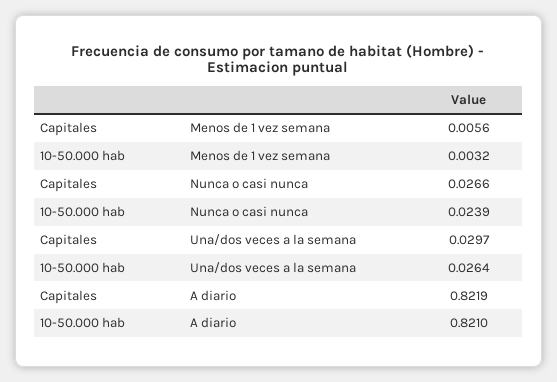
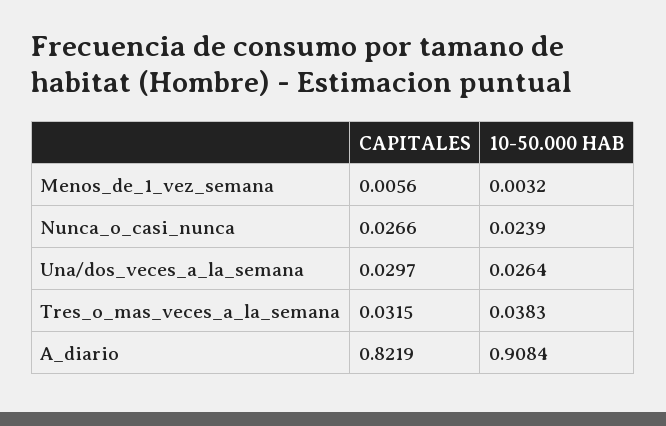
  {
    "Capitales": {
      "Menos de 1 vez semana": 0.0056,
      "Nunca o casi nunca": 0.0266,
      "Una/dos veces a la semana": 0.0297,
-     "A diario": 0.8219
+     "A diario": 0.8219,
+     "Tres_o_mas_veces_a_la_semana": 0.0315
    },
    "10-50.000 hab": {
      "Menos de 1 vez semana": 0.0032,
      "Nunca o casi nunca": 0.0239,
      "Una/dos veces a la semana": 0.0264,
-     "A diario": 0.821
+     "A diario": 0.9084,
+     "Tres_o_mas_veces_a_la_semana": 0.0383
    }
  }

